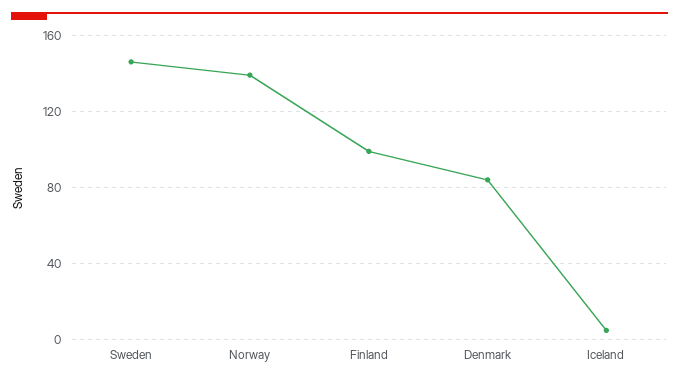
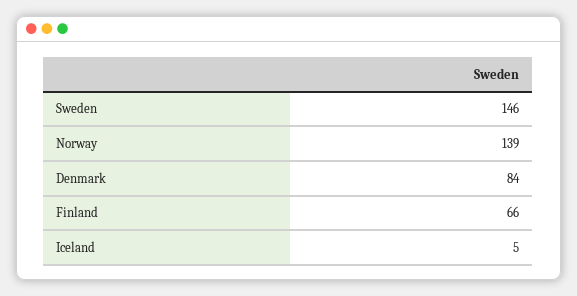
  {
    "Sweden": 146,
    "Norway": 139,
-   "Finland": 100,
+   "Finland": 66,
    "Denmark": 84,
    "Iceland": 5
  }

